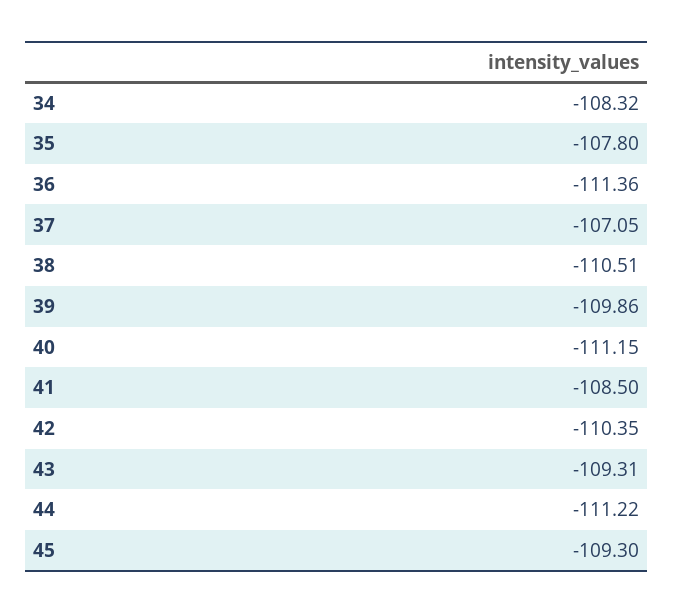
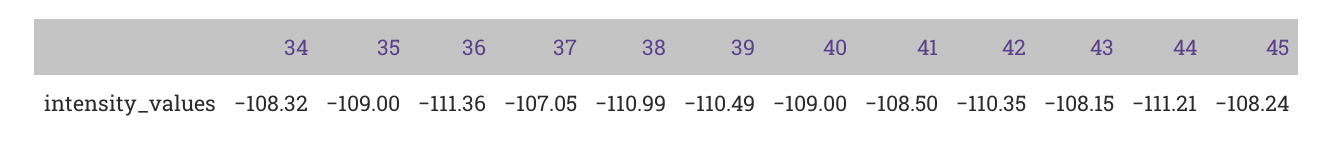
  {
    "34": -108.32,
-   "35": -107.8,
+   "35": -109,
    "36": -111.36,
    "37": -107.05,
-   "38": -110.51,
+   "38": -110.99,
-   "39": -109.86,
+   "39": -110.49,
-   "40": -111.15,
+   "40": -109,
    "41": -108.5,
    "42": -110.35,
-   "43": -109.31,
+   "43": -108.15,
-   "44": -111.22,
+   "44": -111.21,
-   "45": -109.3
+   "45": -108.24
  }

